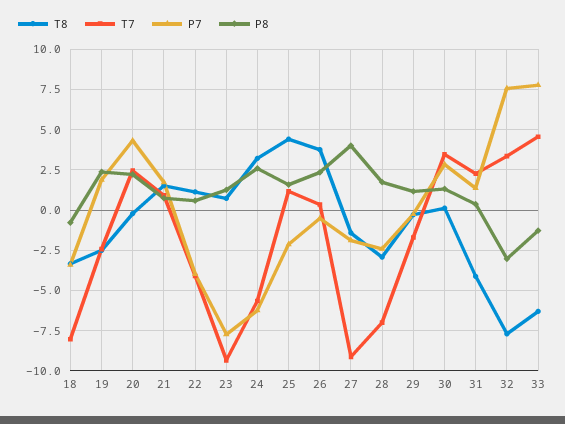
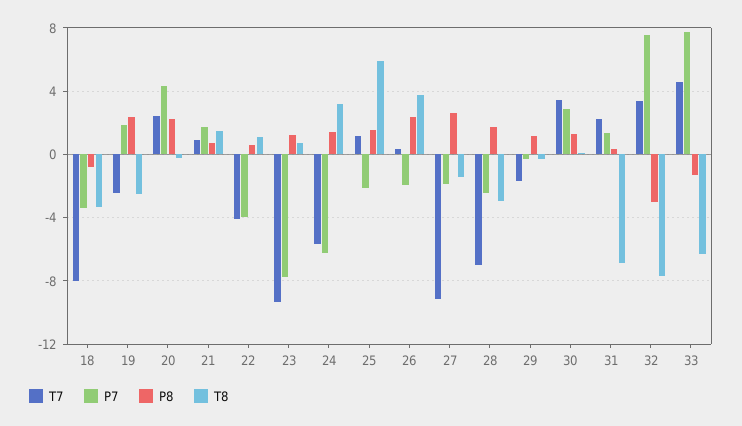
  {
    "T8": {
      "18": -3.5,
      "19": -2.5,
      "20": 0,
      "21": 1.5,
      "22": 1,
      "23": 0.5,
      "24": 3,
-     "25": 4.5,
+     "25": 6,
      "26": 4,
      "27": -1.5,
      "28": -3,
      "29": -0.5,
      "30": 0,
-     "31": -4,
+     "31": -7,
      "32": -7.5,
      "33": -6.5
    },
    "T7": {
      "18": -8,
      "19": -2.5,
      "20": 2.5,
      "21": 1,
      "22": -4,
      "23": -9.5,
      "24": -5.5,
      "25": 1,
      "26": 0.5,
      "27": -9,
      "28": -7,
      "29": -1.5,
      "30": 3.5,
      "31": 2.5,
      "32": 3.5,
      "33": 4.5
    },
    "P7": {
      "18": -3.5,
      "19": 2,
      "20": 4.5,
      "21": 1.5,
      "22": -4,
      "23": -7.5,
      "24": -6,
      "25": -2,
-     "26": -0.5,
+     "26": -2,
      "27": -2,
      "28": -2.5,
      "29": -0.5,
      "30": 3,
      "31": 1.5,
      "32": 7.5,
      "33": 8
    },
    "P8": {
      "18": -1,
      "19": 2.5,
      "20": 2,
      "21": 0.5,
      "22": 0.5,
      "23": 1.5,
-     "24": 2.5,
+     "24": 1.5,
      "25": 1.5,
      "26": 2.5,
-     "27": 4,
+     "27": 2.5,
      "28": 1.5,
      "29": 1,
      "30": 1.5,
      "31": 0.5,
      "32": -3,
      "33": -1.5
    }
  }

